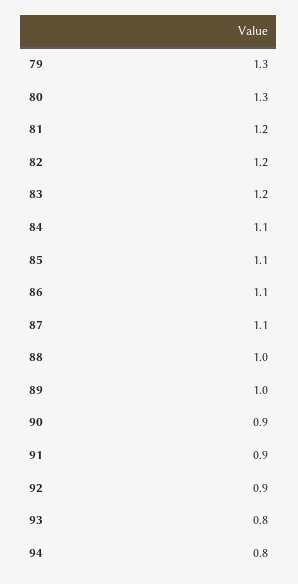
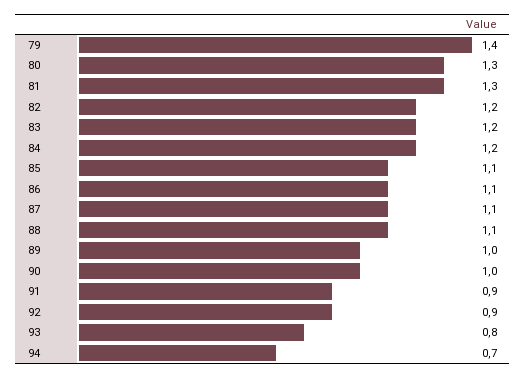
  {
-   "79": 1.3,
+   "79": 1.4,
    "80": 1.3,
-   "81": 1.2,
+   "81": 1.3,
    "82": 1.2,
    "83": 1.2,
-   "84": 1.1,
+   "84": 1.2,
    "85": 1.1,
    "86": 1.1,
    "87": 1.1,
-   "88": 1,
+   "88": 1.1,
    "89": 1,
-   "90": 0.9,
+   "90": 1,
    "91": 0.9,
    "92": 0.9,
    "93": 0.8,
-   "94": 0.8
+   "94": 0.7
  }

